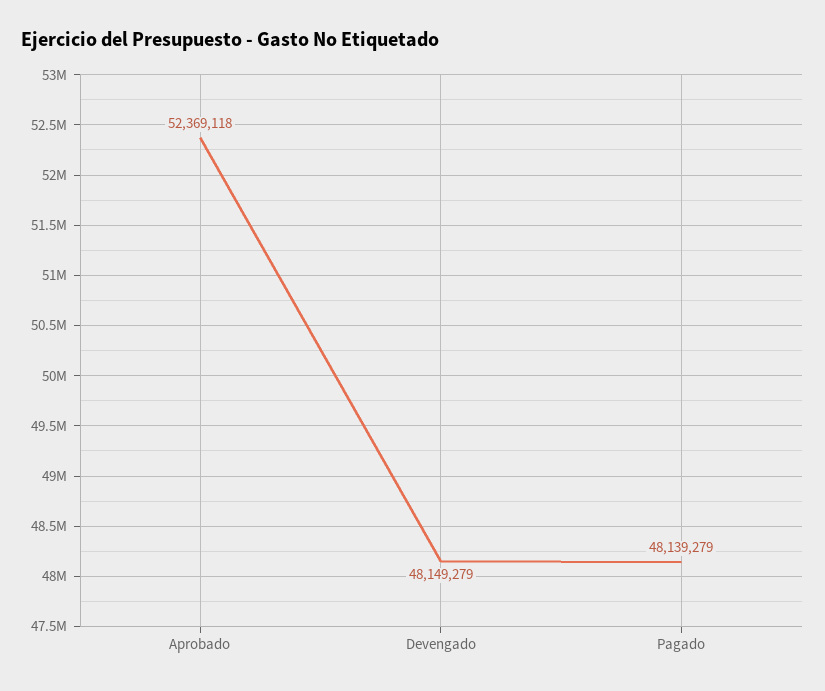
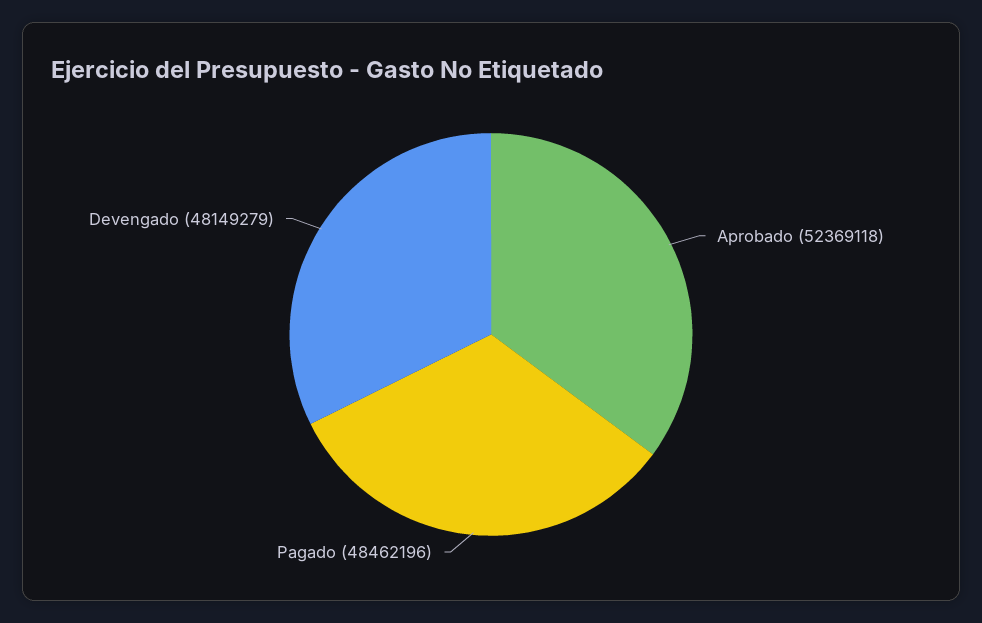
  {
    "Aprobado": 52369118,
    "Devengado": 48149279,
-   "Pagado": 48139279
+   "Pagado": 48462196
  }

